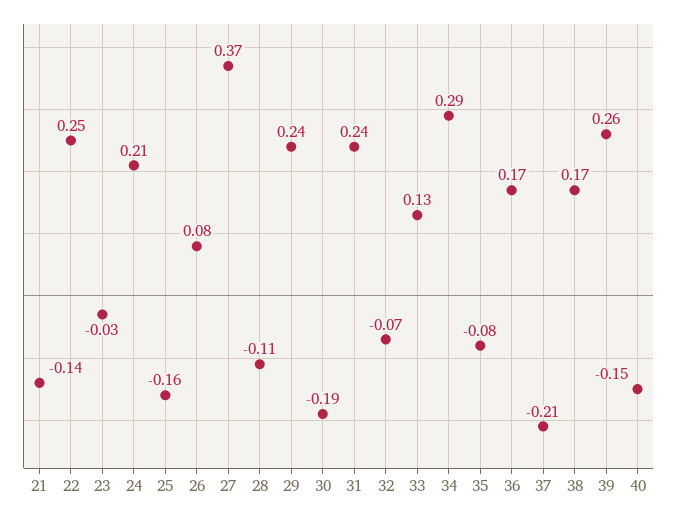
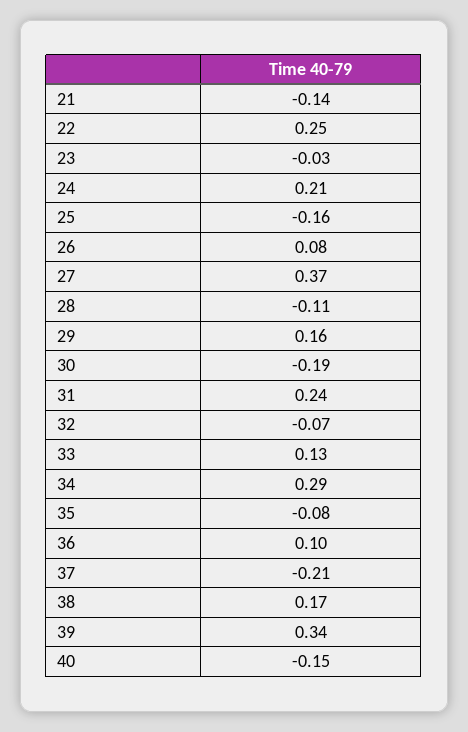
  {
    "21": -0.14,
    "22": 0.25,
    "23": -0.03,
    "24": 0.21,
    "25": -0.16,
    "26": 0.08,
    "27": 0.37,
    "28": -0.11,
-   "29": 0.24,
+   "29": 0.16,
    "30": -0.19,
    "31": 0.24,
    "32": -0.07,
    "33": 0.13,
    "34": 0.29,
    "35": -0.08,
-   "36": 0.17,
+   "36": 0.1,
    "37": -0.21,
    "38": 0.17,
-   "39": 0.26,
+   "39": 0.34,
    "40": -0.15
  }

